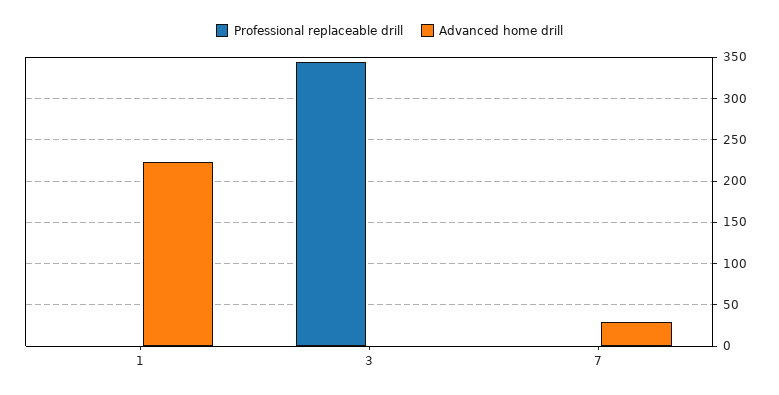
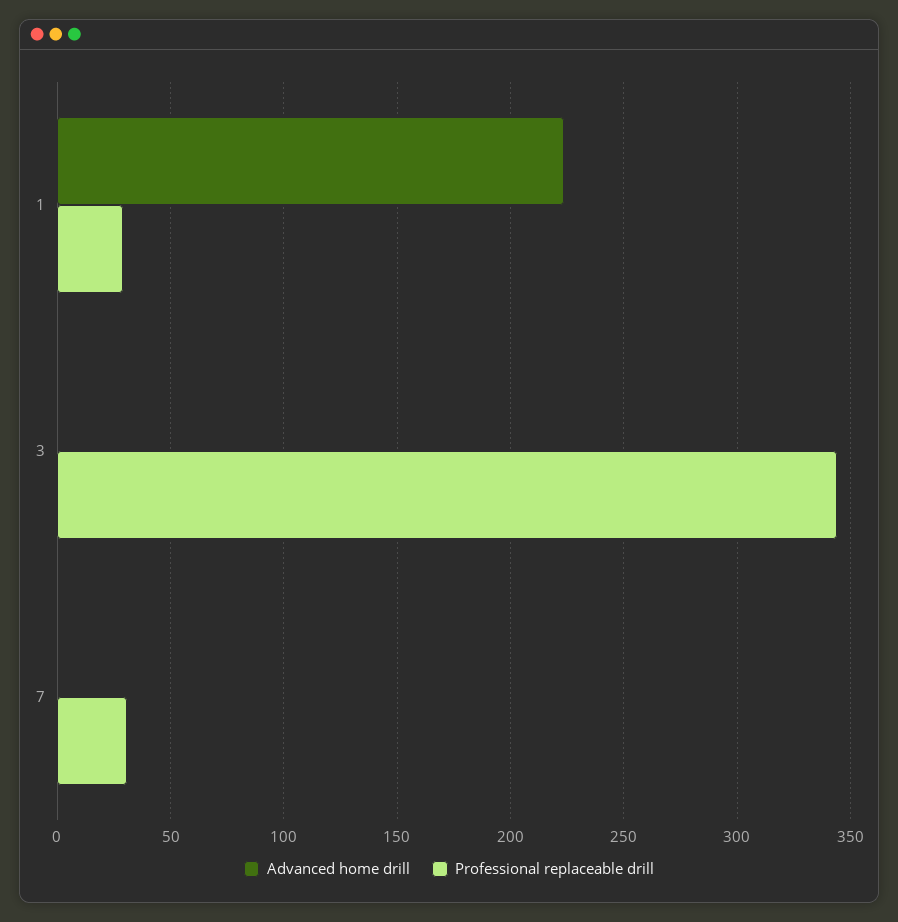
  {
    "Professional replaceable drill": {
-     "1": 0,
+     "1": 30,
      "3": 345,
-     "7": 0
+     "7": 30
    },
    "Advanced home drill": {
      "1": 225,
      "3": 0,
-     "7": 30
+     "7": 0
    }
  }

